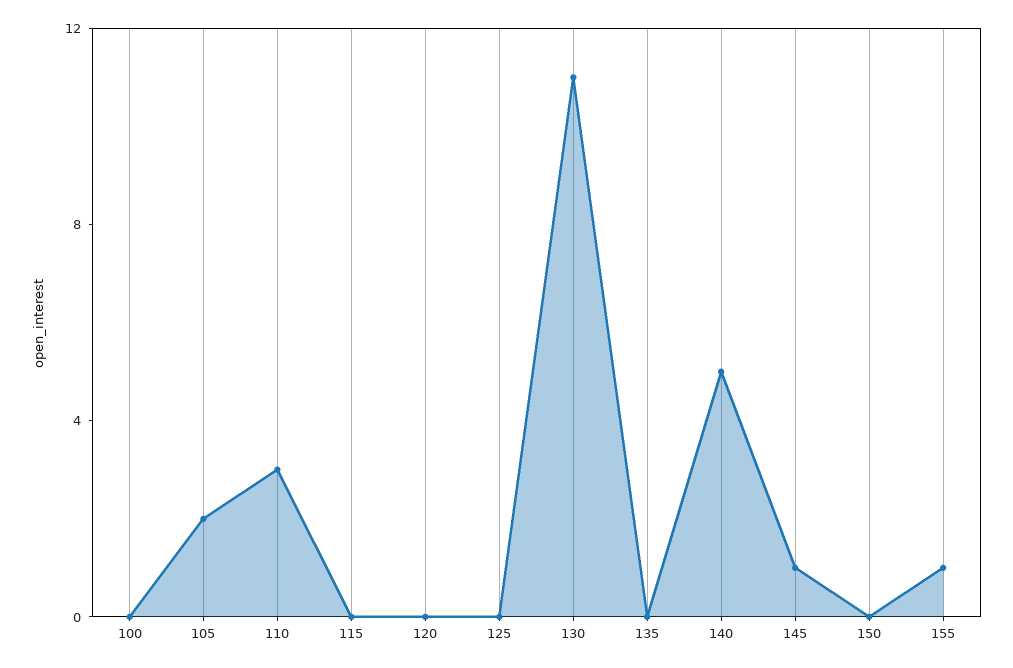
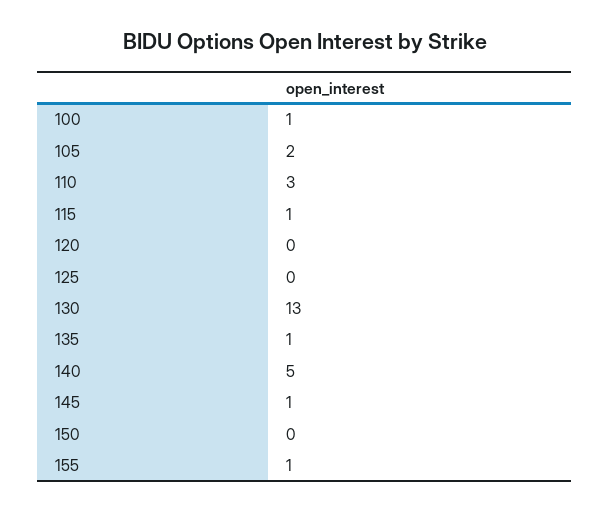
  {
-   "100": 0,
+   "100": 1,
    "105": 2,
    "110": 3,
-   "115": 0,
+   "115": 1,
    "120": 0,
    "125": 0,
-   "130": 11,
+   "130": 13,
-   "135": 0,
+   "135": 1,
    "140": 5,
    "145": 1,
    "150": 0,
    "155": 1
  }

